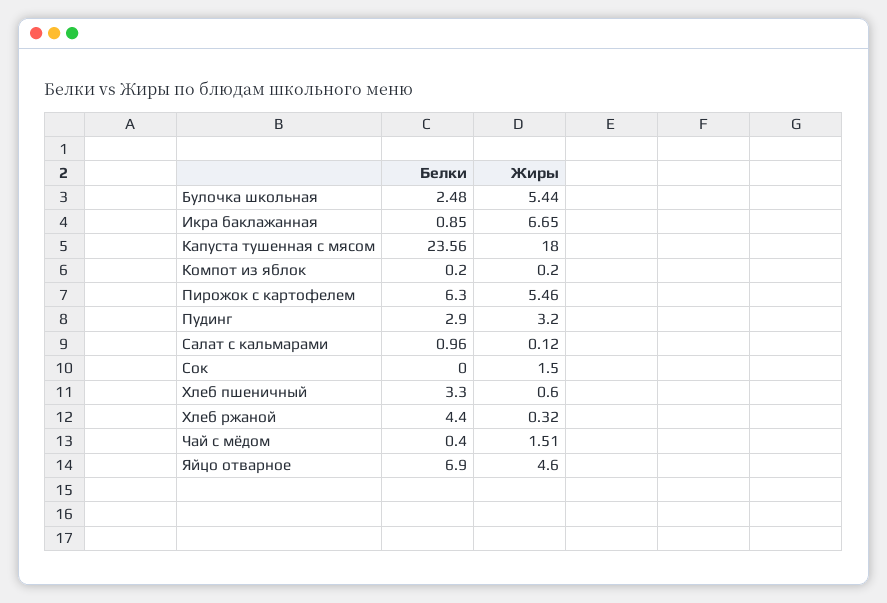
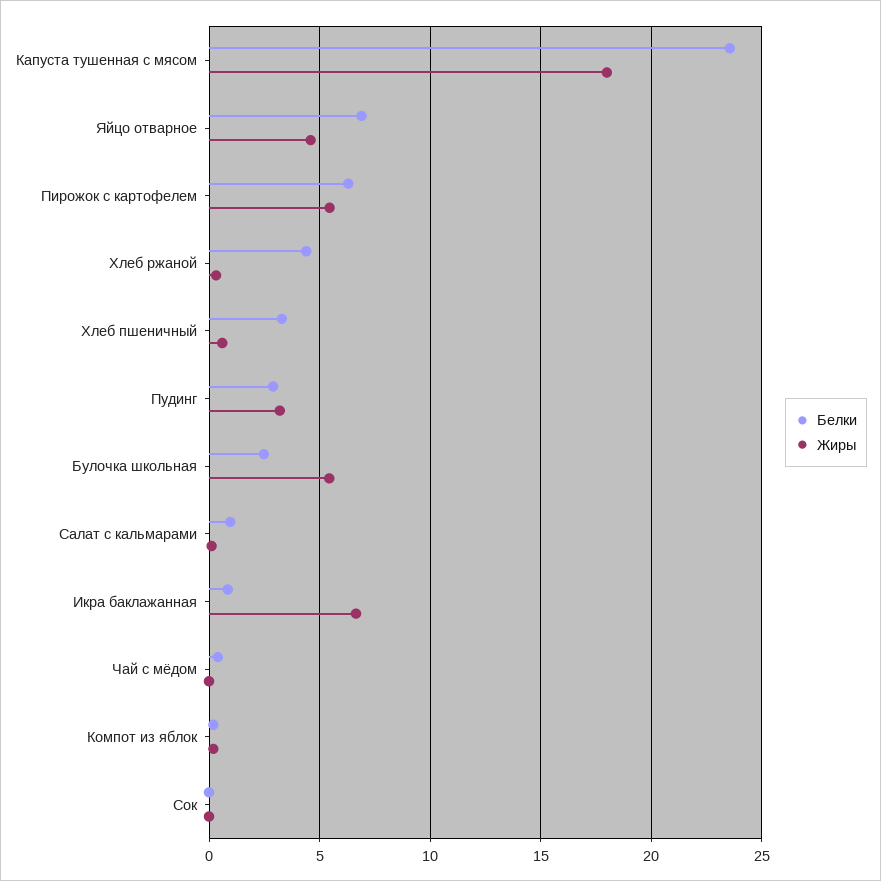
  {
    "Белки": {
      "Булочка школьная": 2.48,
      "Икра баклажанная": 0.85,
      "Капуста тушенная с мясом": 23.56,
      "Компот из яблок": 0.2,
      "Пирожок с картофелем": 6.3,
      "Пудинг": 2.9,
      "Салат с кальмарами": 0.96,
      "Сок": 0,
      "Хлеб пшеничный": 3.3,
      "Хлеб ржаной": 4.4,
      "Чай с мёдом": 0.4,
      "Яйцо отварное": 6.9
    },
    "Жиры": {
      "Булочка школьная": 5.44,
      "Икра баклажанная": 6.65,
      "Капуста тушенная с мясом": 18,
      "Компот из яблок": 0.2,
      "Пирожок с картофелем": 5.46,
      "Пудинг": 3.2,
      "Салат с кальмарами": 0.12,
-     "Сок": 1.5,
+     "Сок": 0,
      "Хлеб пшеничный": 0.6,
      "Хлеб ржаной": 0.32,
-     "Чай с мёдом": 1.51,
+     "Чай с мёдом": 0,
      "Яйцо отварное": 4.6
    }
  }

